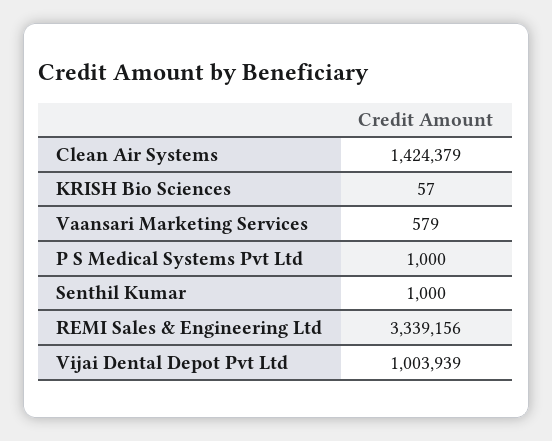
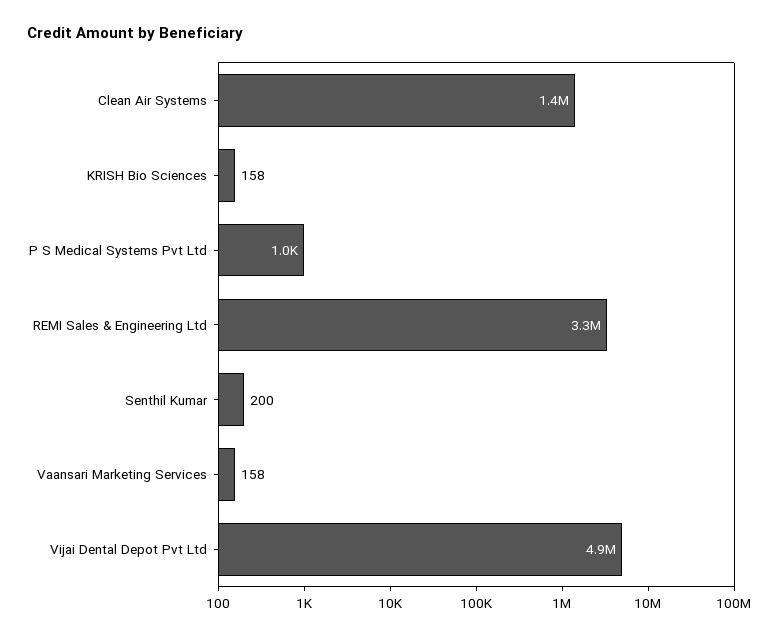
  {
    "Clean Air Systems": 1424379,
-   "KRISH Bio Sciences": 57,
+   "KRISH Bio Sciences": 158,
-   "Vaansari Marketing Services": 579,
+   "Vaansari Marketing Services": 158,
    "P S Medical Systems Pvt Ltd": 1000,
-   "Senthil Kumar": 1000,
+   "Senthil Kumar": 200,
    "REMI Sales & Engineering Ltd": 3339156,
-   "Vijai Dental Depot Pvt Ltd": 1003939
+   "Vijai Dental Depot Pvt Ltd": 4900000
  }

